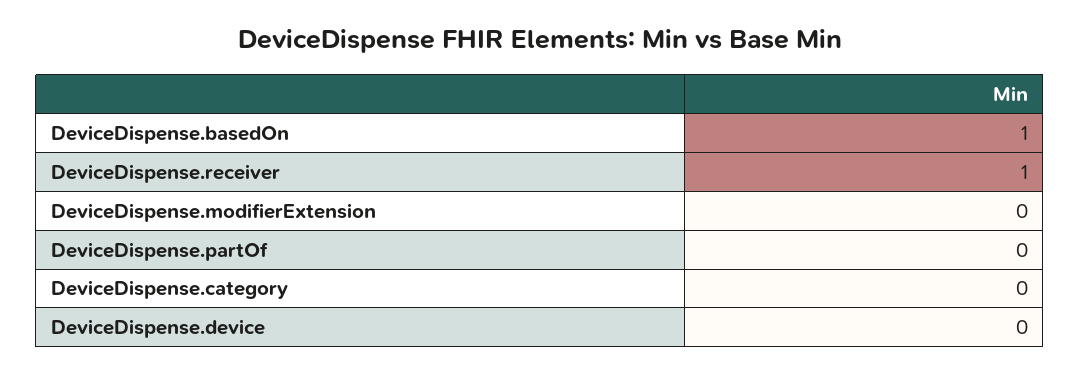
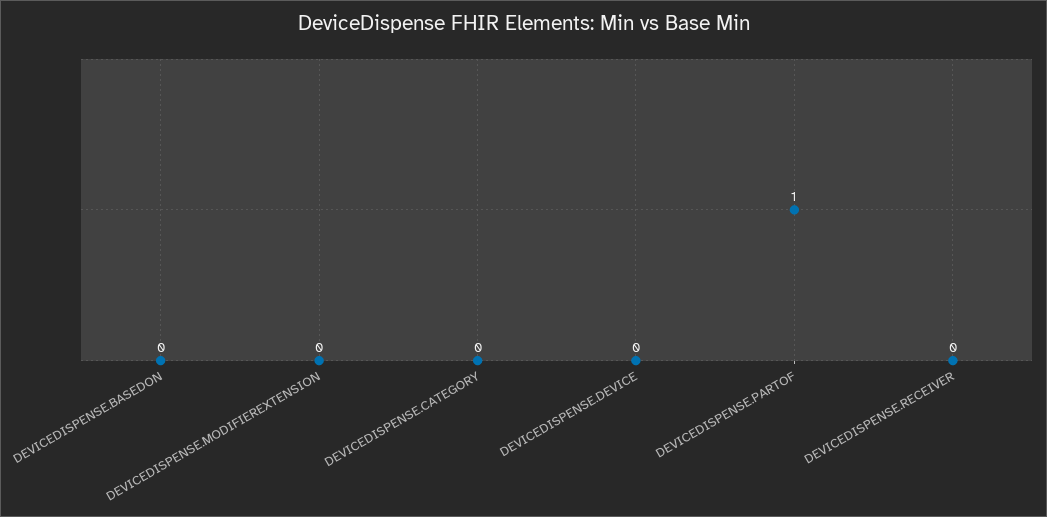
  {
-   "DeviceDispense.basedOn": 1,
+   "DeviceDispense.basedOn": 0,
-   "DeviceDispense.receiver": 1,
+   "DeviceDispense.receiver": 0,
    "DeviceDispense.modifierExtension": 0,
-   "DeviceDispense.partOf": 0,
+   "DeviceDispense.partOf": 1,
    "DeviceDispense.category": 0,
    "DeviceDispense.device": 0
  }

